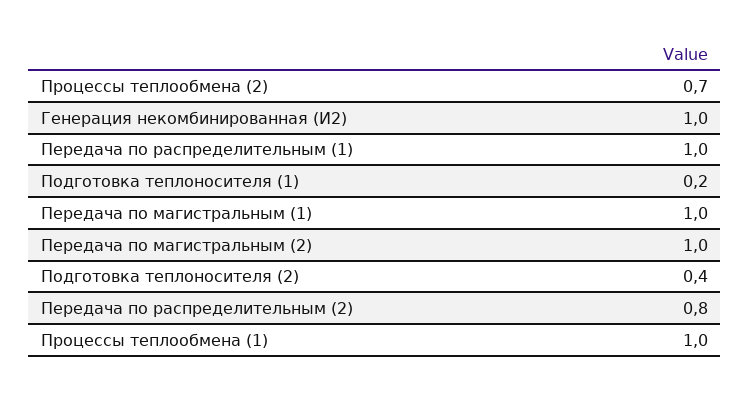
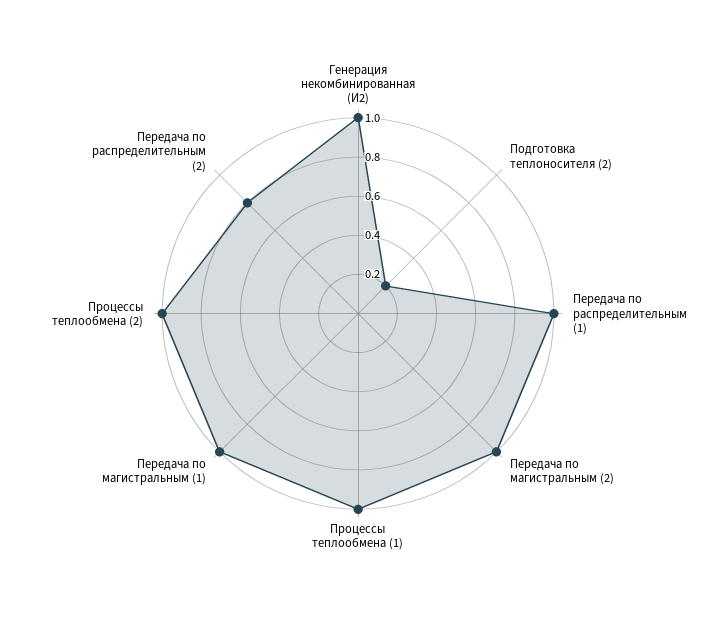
  {
-   "Процессы теплообмена (2)": 0.7,
+   "Процессы теплообмена (2)": 1,
    "Генерация некомбинированная (И2)": 1,
    "Передача по распределительным (1)": 1,
-   "Подготовка теплоносителя (1)": 0.2,
    "Передача по магистральным (1)": 1,
    "Передача по магистральным (2)": 1,
-   "Подготовка теплоносителя (2)": 0.4,
+   "Подготовка теплоносителя (2)": 0.2,
    "Передача по распределительным (2)": 0.8,
    "Процессы теплообмена (1)": 1
  }

